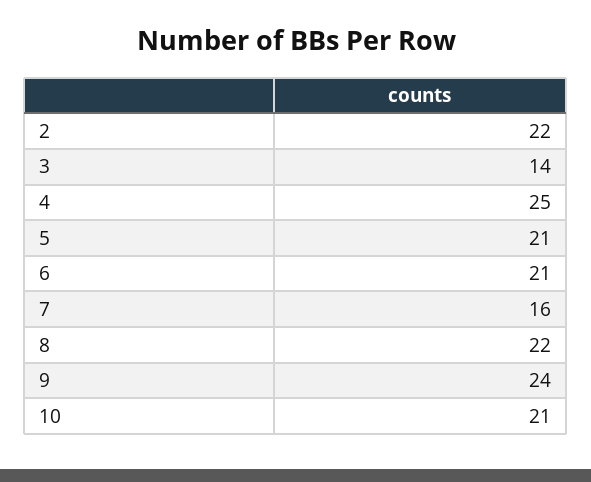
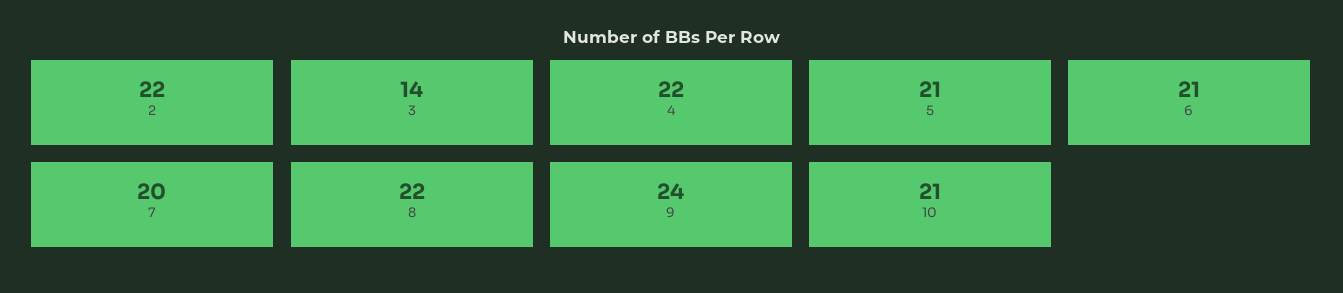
  {
    "2": 22,
    "3": 14,
-   "4": 25,
+   "4": 22,
    "5": 21,
    "6": 21,
-   "7": 16,
+   "7": 20,
    "8": 22,
    "9": 24,
    "10": 21
  }

